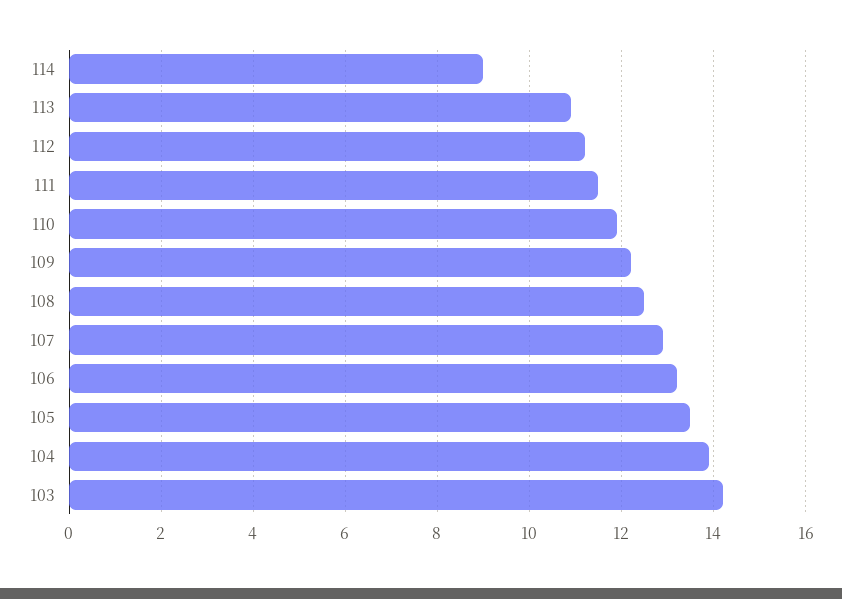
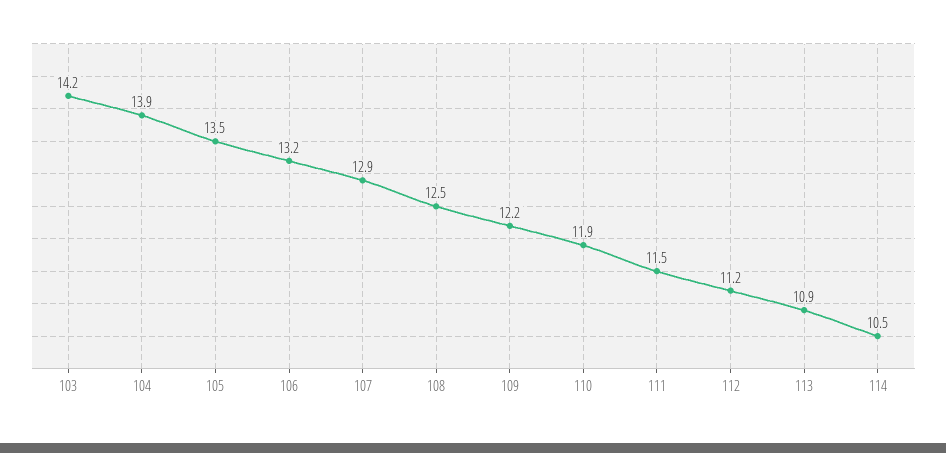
  {
-   "114": 9,
+   "114": 10.5,
    "113": 10.9,
    "112": 11.2,
    "111": 11.5,
    "110": 11.9,
    "109": 12.2,
    "108": 12.5,
    "107": 12.9,
    "106": 13.2,
    "105": 13.5,
    "104": 13.9,
    "103": 14.2
  }

